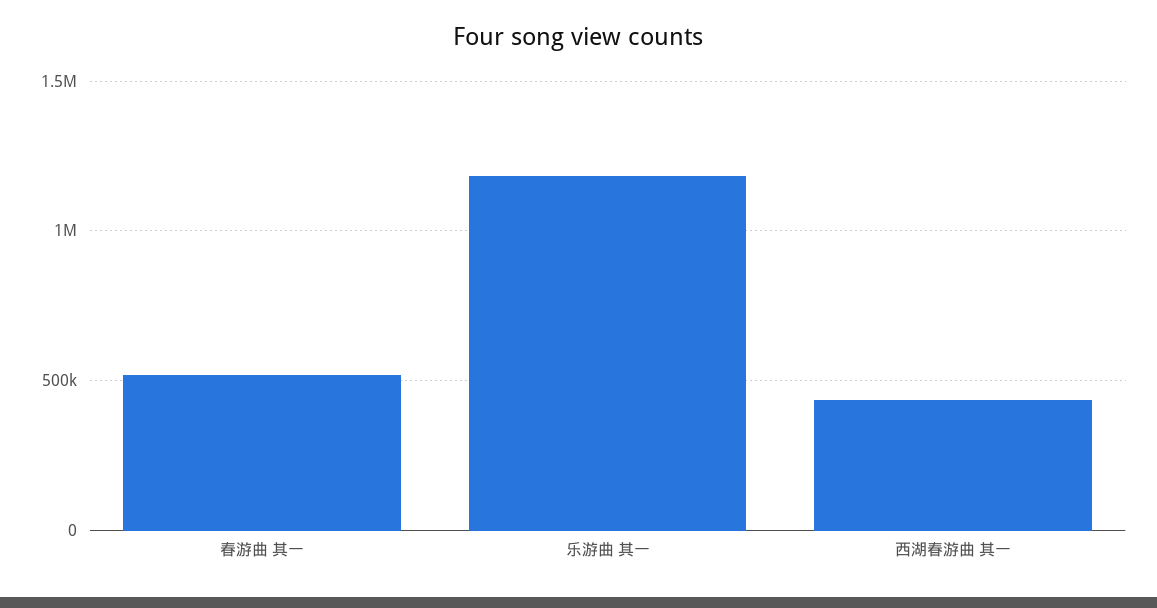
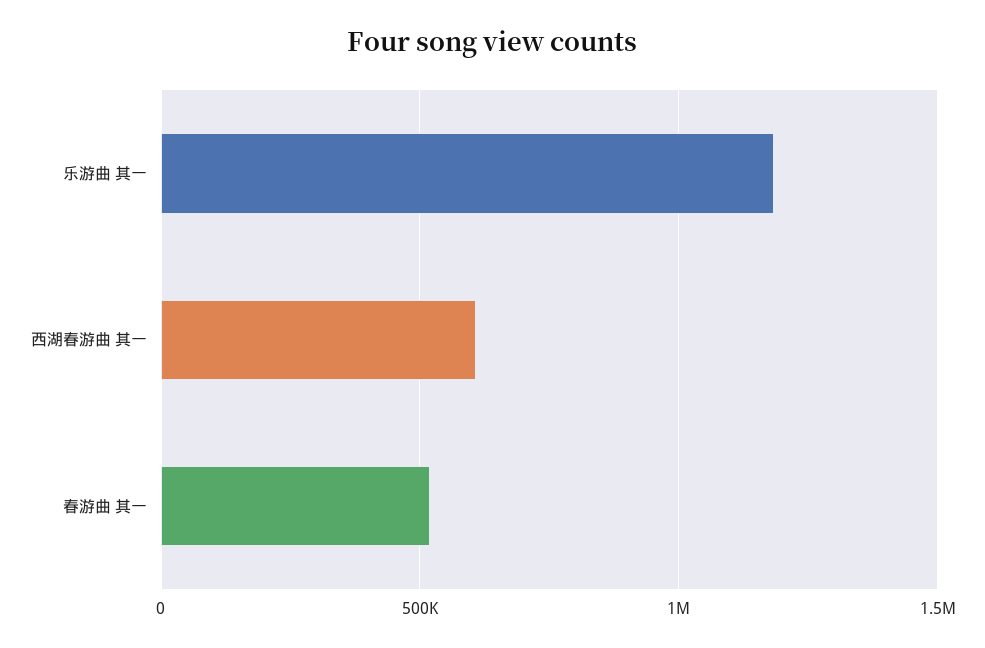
  {
    "春游曲 其一": 500000,
    "乐游曲 其一": 1200000,
-   "西湖春游曲 其一": 450000
+   "西湖春游曲 其一": 600000
  }

